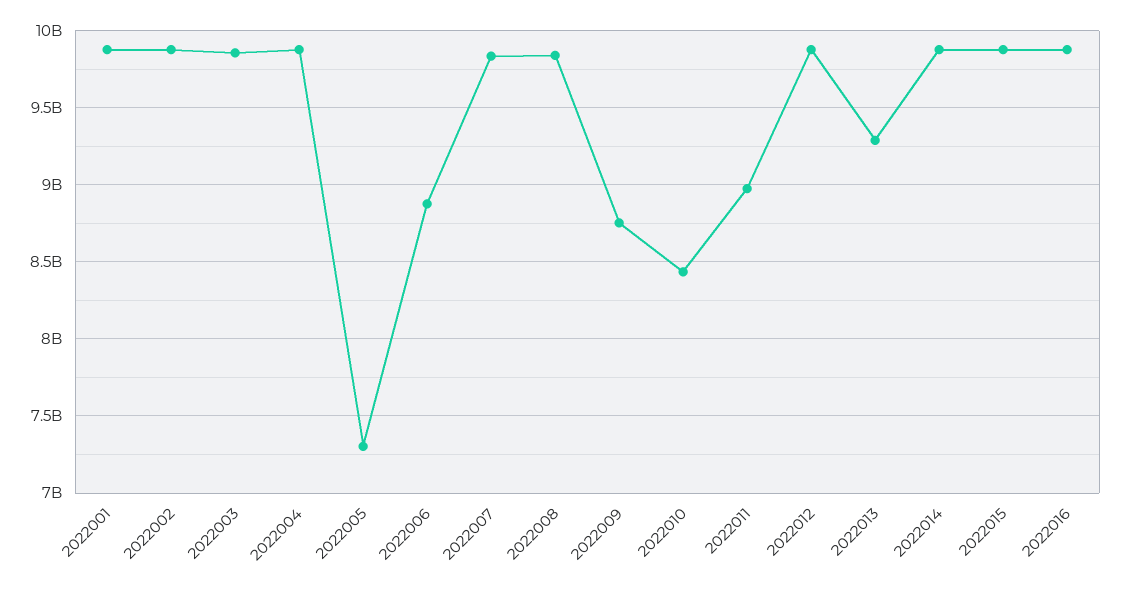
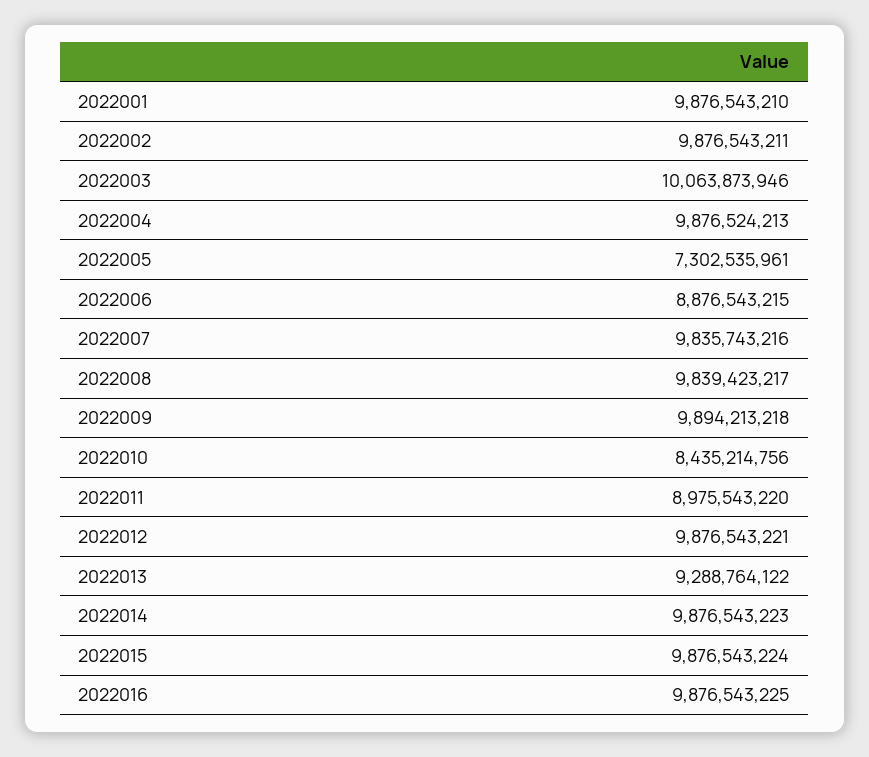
  {
    "2022001": 9876543210,
    "2022002": 9876543211,
-   "2022003": 9850000000,
+   "2022003": 10063873946,
    "2022004": 9876524213,
    "2022005": 7302535961,
    "2022006": 8876543215,
    "2022007": 9835743216,
    "2022008": 9839423217,
-   "2022009": 8750000000,
+   "2022009": 9894213218,
    "2022010": 8435214756,
    "2022011": 8975543220,
    "2022012": 9876543221,
    "2022013": 9288764122,
    "2022014": 9876543223,
    "2022015": 9876543224,
    "2022016": 9876543225
  }

